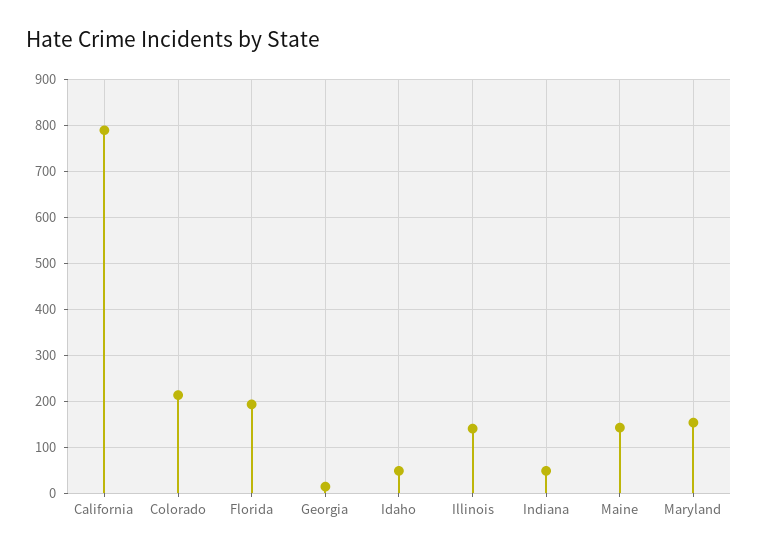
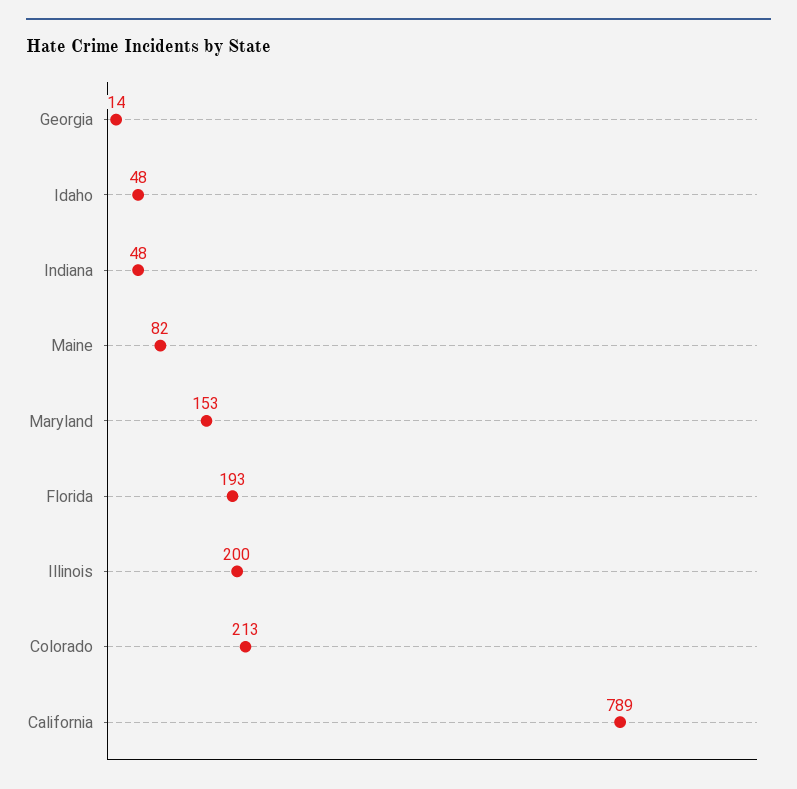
  {
    "California": 789,
    "Colorado": 213,
    "Florida": 193,
    "Georgia": 14,
    "Idaho": 48,
-   "Illinois": 140,
+   "Illinois": 200,
    "Indiana": 48,
-   "Maine": 140,
+   "Maine": 82,
    "Maryland": 153
  }

